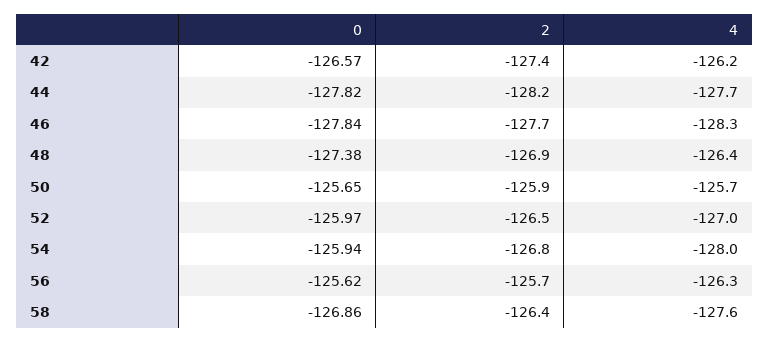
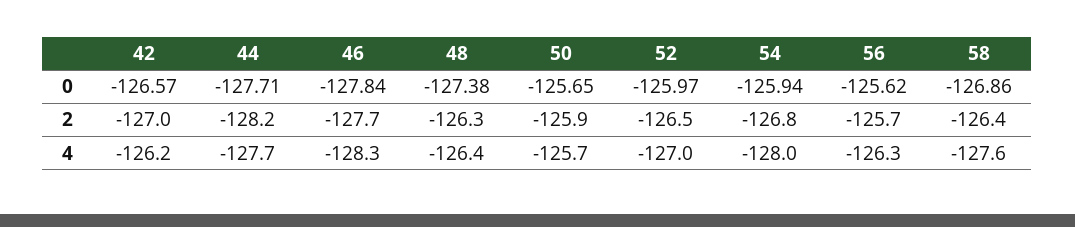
  {
    "0": {
      "42": -126.57,
-     "44": -127.82,
+     "44": -127.71,
      "46": -127.84,
      "48": -127.38,
      "50": -125.65,
      "52": -125.97,
      "54": -125.94,
      "56": -125.62,
      "58": -126.86
    },
    "2": {
-     "42": -127.4,
+     "42": -127,
      "44": -128.2,
      "46": -127.7,
-     "48": -126.9,
+     "48": -126.3,
      "50": -125.9,
      "52": -126.5,
      "54": -126.8,
      "56": -125.7,
      "58": -126.4
    },
    "4": {
      "42": -126.2,
      "44": -127.7,
      "46": -128.3,
      "48": -126.4,
      "50": -125.7,
      "52": -127,
      "54": -128,
      "56": -126.3,
      "58": -127.6
    }
  }

